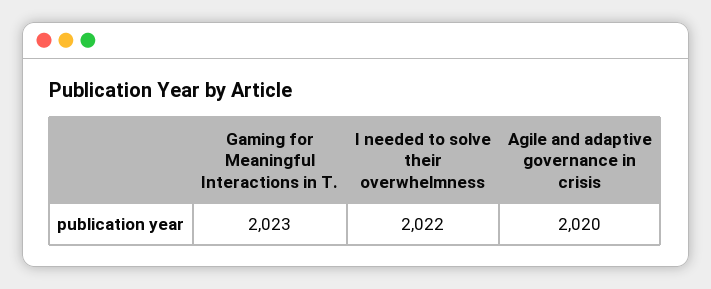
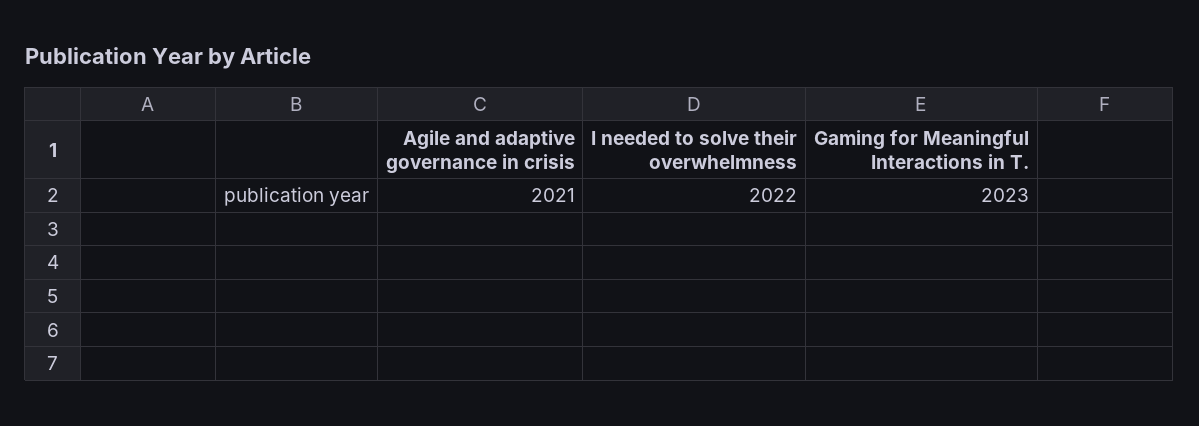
  {
    "Gaming for Meaningful Interactions in T.": 2023,
    "I needed to solve their overwhelmness": 2022,
-   "Agile and adaptive governance in crisis": 2020
+   "Agile and adaptive governance in crisis": 2021
  }

